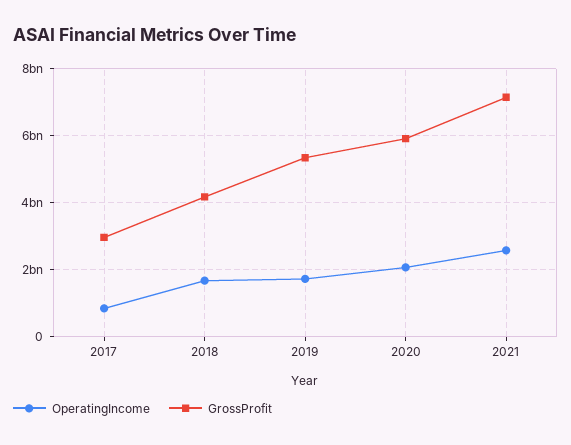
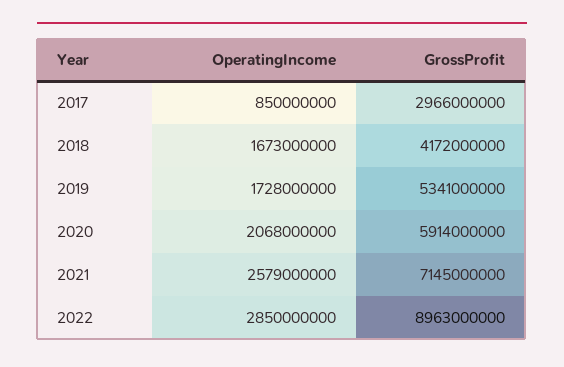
  {
    "OperatingIncome": {
      "2017": 850000000,
      "2018": 1673000000,
      "2019": 1728000000,
      "2020": 2068000000,
-     "2021": 2579000000
+     "2021": 2579000000,
+     "2022": 2850000000
    },
    "GrossProfit": {
      "2017": 2966000000,
      "2018": 4172000000,
      "2019": 5341000000,
      "2020": 5914000000,
-     "2021": 7145000000
+     "2021": 7145000000,
+     "2022": 8963000000
    }
  }

